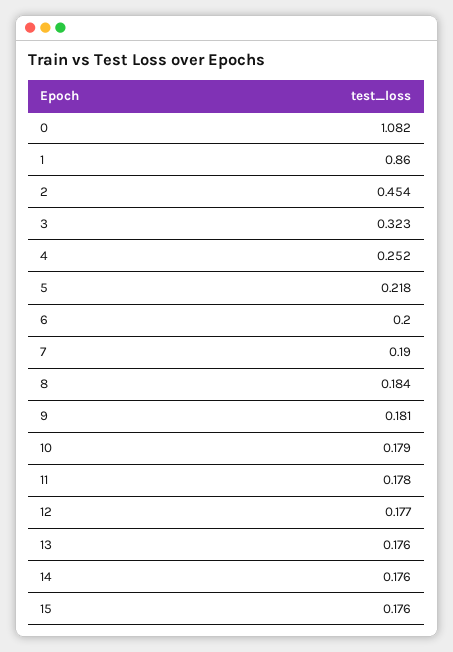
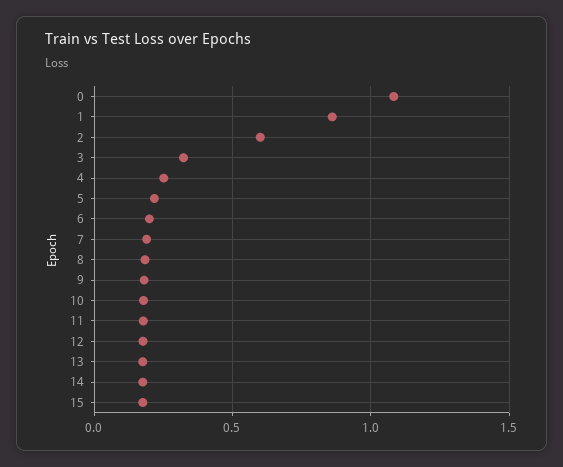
  {
    "0": 1.082,
    "1": 0.86,
-   "2": 0.454,
+   "2": 0.6,
    "3": 0.323,
    "4": 0.252,
    "5": 0.218,
    "6": 0.2,
    "7": 0.19,
    "8": 0.184,
    "9": 0.181,
    "10": 0.179,
    "11": 0.178,
    "12": 0.177,
    "13": 0.176,
    "14": 0.176,
    "15": 0.176
  }

